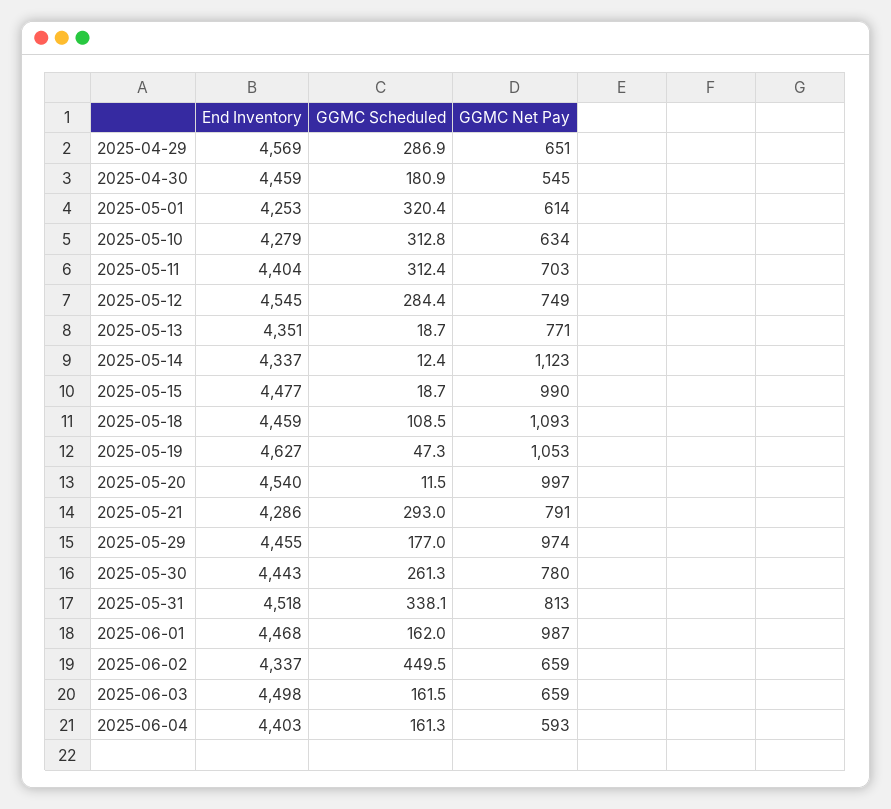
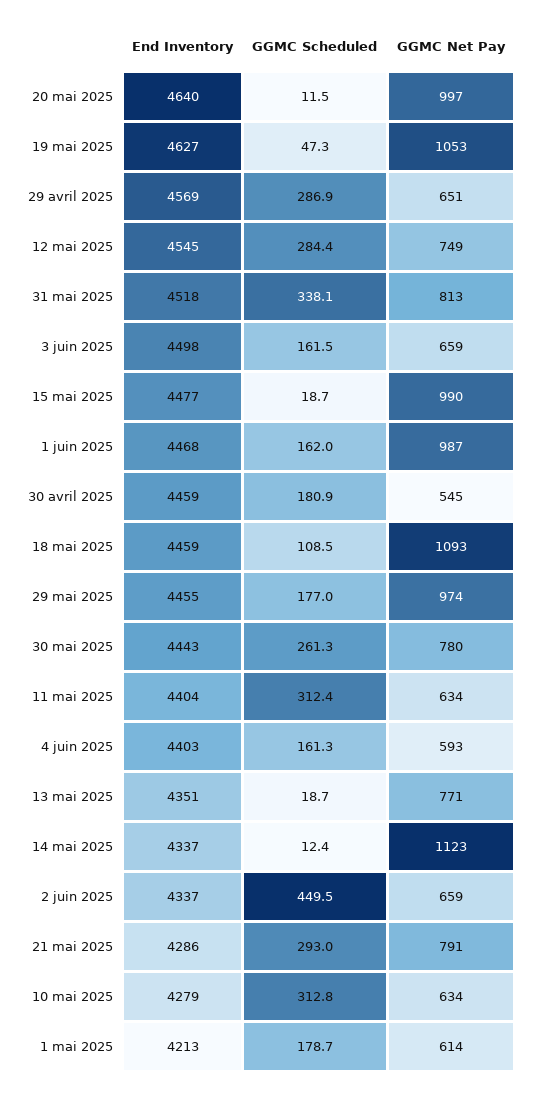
  {
    "End Inventory": {
      "2025-04-29": 4569,
      "2025-04-30": 4459,
-     "2025-05-01": 4253,
+     "2025-05-01": 4213,
      "2025-05-10": 4279,
      "2025-05-11": 4404,
      "2025-05-12": 4545,
      "2025-05-13": 4351,
      "2025-05-14": 4337,
      "2025-05-15": 4477,
      "2025-05-18": 4459,
      "2025-05-19": 4627,
-     "2025-05-20": 4540,
+     "2025-05-20": 4640,
      "2025-05-21": 4286,
      "2025-05-29": 4455,
      "2025-05-30": 4443,
      "2025-05-31": 4518,
      "2025-06-01": 4468,
      "2025-06-02": 4337,
      "2025-06-03": 4498,
      "2025-06-04": 4403
    },
    "GGMC Scheduled": {
      "2025-04-29": 286.9,
      "2025-04-30": 180.9,
-     "2025-05-01": 320.4,
+     "2025-05-01": 178.7,
      "2025-05-10": 312.8,
      "2025-05-11": 312.4,
      "2025-05-12": 284.4,
      "2025-05-13": 18.7,
      "2025-05-14": 12.4,
      "2025-05-15": 18.7,
      "2025-05-18": 108.5,
      "2025-05-19": 47.3,
      "2025-05-20": 11.5,
      "2025-05-21": 293,
      "2025-05-29": 177,
      "2025-05-30": 261.3,
      "2025-05-31": 338.1,
      "2025-06-01": 162,
      "2025-06-02": 449.5,
      "2025-06-03": 161.5,
      "2025-06-04": 161.3
    },
    "GGMC Net Pay": {
      "2025-04-29": 651,
      "2025-04-30": 545,
      "2025-05-01": 614,
      "2025-05-10": 634,
-     "2025-05-11": 703,
+     "2025-05-11": 634,
      "2025-05-12": 749,
      "2025-05-13": 771,
      "2025-05-14": 1123,
      "2025-05-15": 990,
      "2025-05-18": 1093,
      "2025-05-19": 1053,
      "2025-05-20": 997,
      "2025-05-21": 791,
      "2025-05-29": 974,
      "2025-05-30": 780,
      "2025-05-31": 813,
      "2025-06-01": 987,
      "2025-06-02": 659,
      "2025-06-03": 659,
      "2025-06-04": 593
    }
  }

